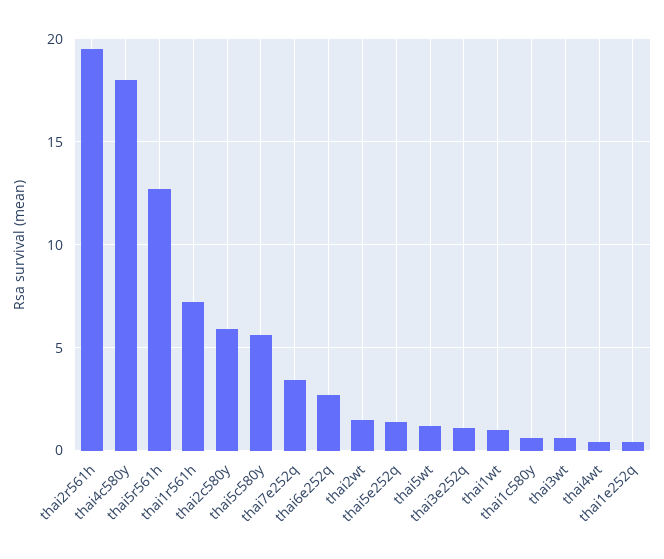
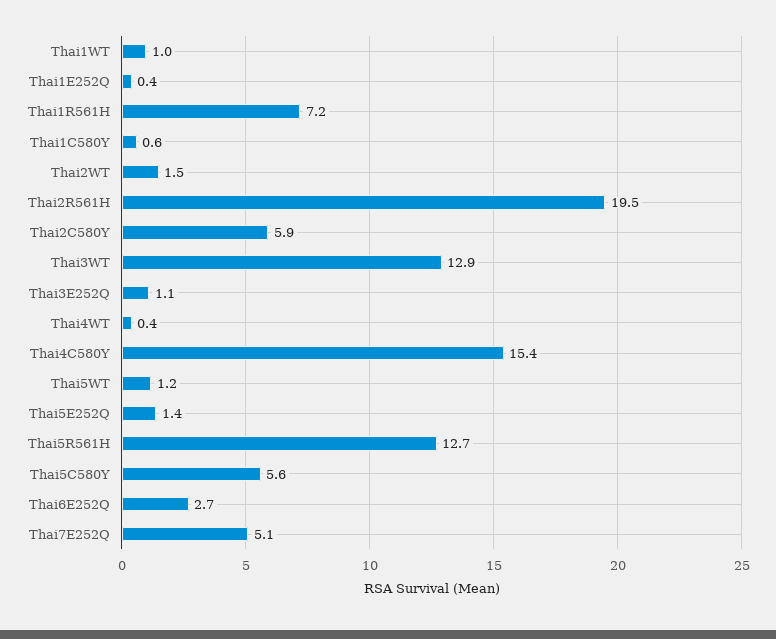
  {
    "thai2r561h": 19.5,
-   "thai4c580y": 18,
+   "thai4c580y": 15.4,
    "thai5r561h": 12.7,
    "thai1r561h": 7.2,
    "thai2c580y": 5.9,
    "thai5c580y": 5.6,
-   "thai7e252q": 3.5,
+   "thai7e252q": 5.1,
    "thai6e252q": 2.7,
    "thai2wt": 1.5,
    "thai5e252q": 1.4,
    "thai5wt": 1.2,
    "thai3e252q": 1.1,
    "thai1wt": 1,
    "thai1c580y": 0.6,
-   "thai3wt": 0.5,
+   "thai3wt": 12.9,
    "thai4wt": 0.4,
    "thai1e252q": 0.4
  }

